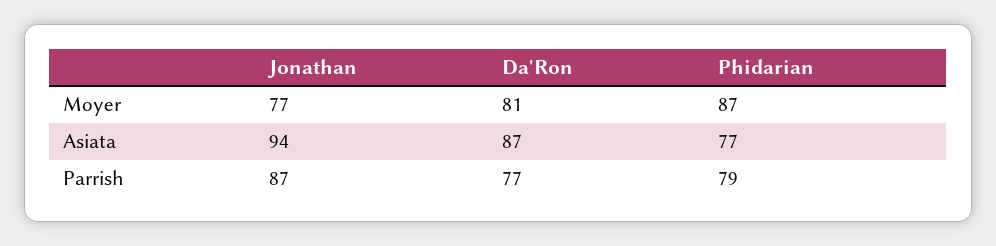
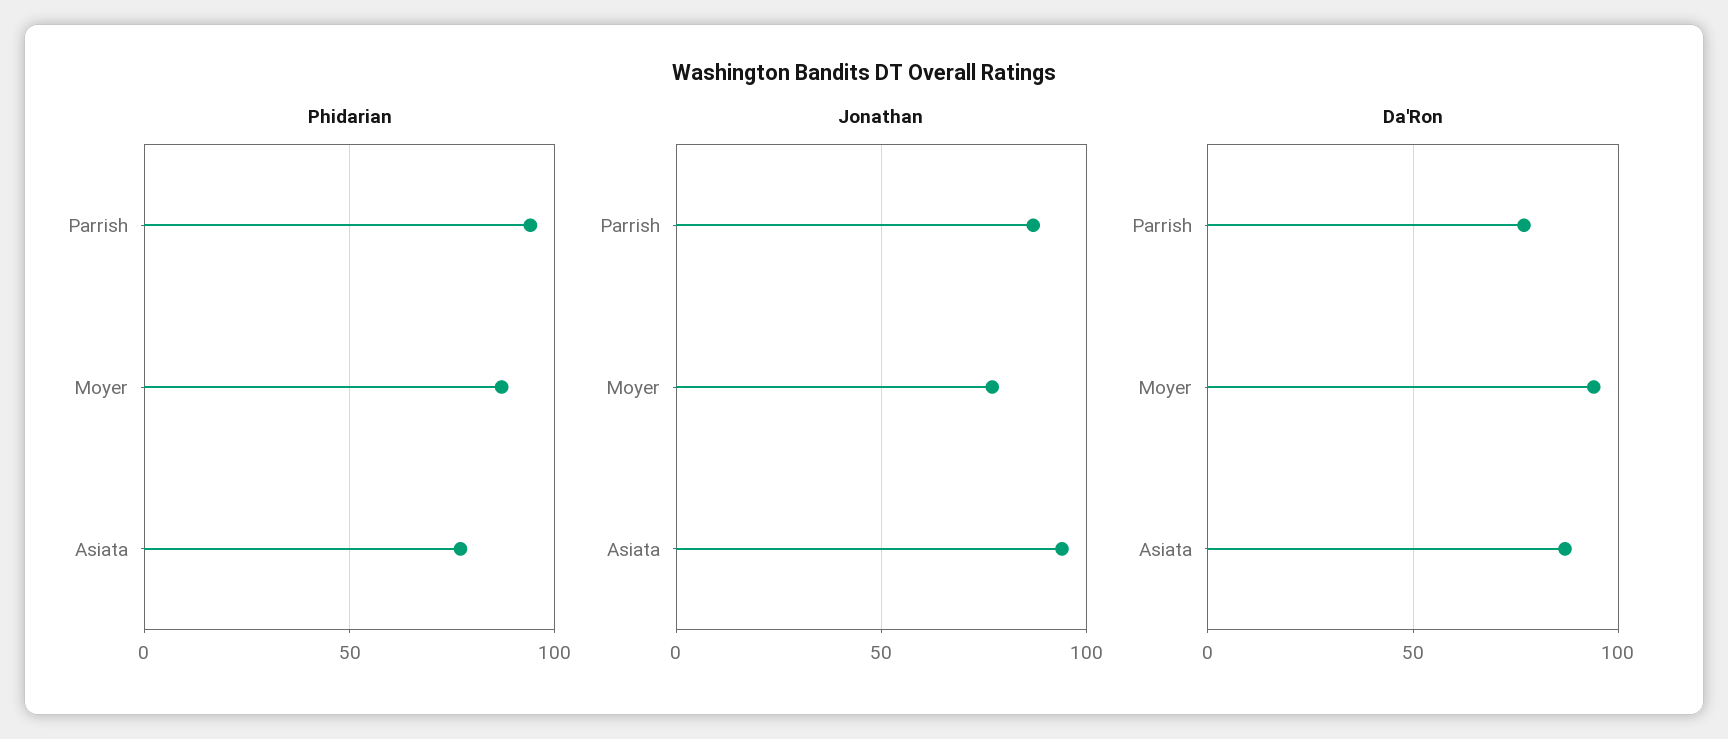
  {
    "Jonathan": {
      "Moyer": 77,
      "Asiata": 94,
      "Parrish": 87
    },
    "Da'Ron": {
-     "Moyer": 81,
+     "Moyer": 95,
      "Asiata": 87,
      "Parrish": 77
    },
    "Phidarian": {
      "Moyer": 87,
      "Asiata": 77,
-     "Parrish": 79
+     "Parrish": 95
    }
  }

